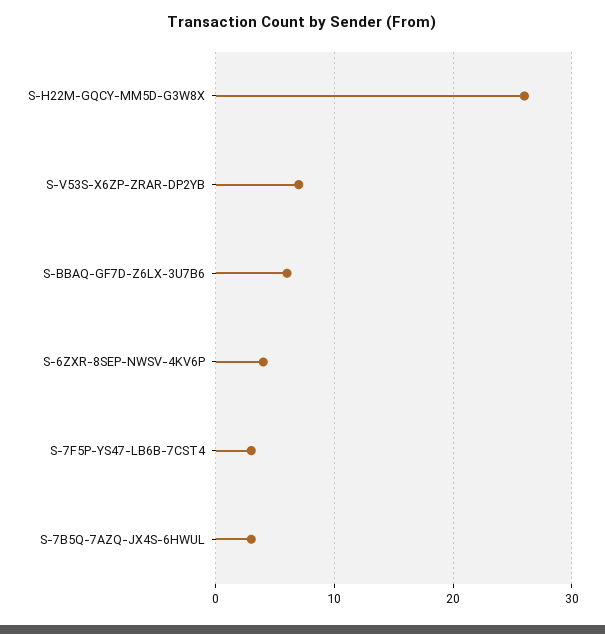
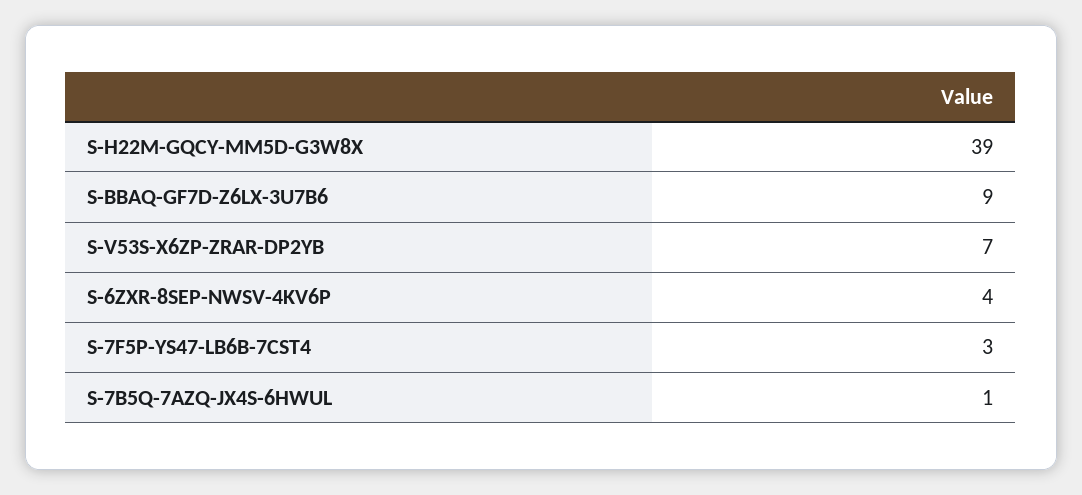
  {
-   "S-H22M-GQCY-MM5D-G3W8X": 26,
+   "S-H22M-GQCY-MM5D-G3W8X": 39,
    "S-V53S-X6ZP-ZRAR-DP2YB": 7,
-   "S-BBAQ-GF7D-Z6LX-3U7B6": 6,
+   "S-BBAQ-GF7D-Z6LX-3U7B6": 9,
    "S-6ZXR-8SEP-NWSV-4KV6P": 4,
    "S-7F5P-YS47-LB6B-7CST4": 3,
-   "S-7B5Q-7AZQ-JX4S-6HWUL": 3
+   "S-7B5Q-7AZQ-JX4S-6HWUL": 1
  }

